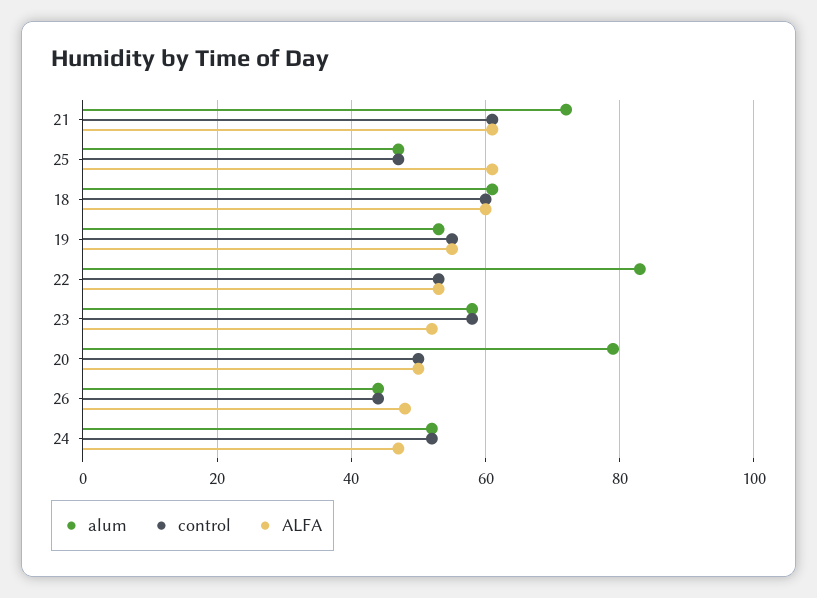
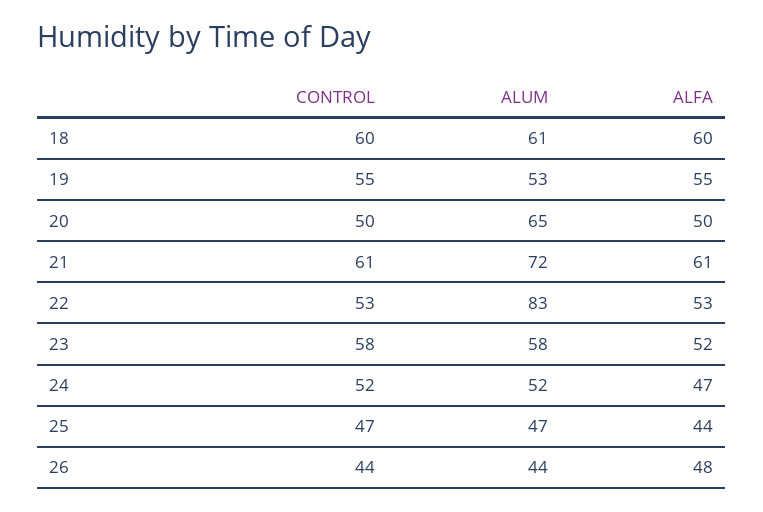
  {
    "alum": {
      "21": 72,
      "25": 47,
      "18": 61,
      "19": 53,
      "22": 83,
      "23": 58,
-     "20": 80,
+     "20": 65,
      "26": 44,
      "24": 52
    },
    "control": {
      "21": 61,
      "25": 47,
      "18": 60,
      "19": 55,
      "22": 53,
      "23": 58,
      "20": 50,
      "26": 44,
      "24": 52
    },
    "ALFA": {
      "21": 61,
-     "25": 60,
+     "25": 44,
      "18": 60,
      "19": 55,
      "22": 53,
      "23": 52,
      "20": 50,
      "26": 48,
      "24": 47
    }
  }

